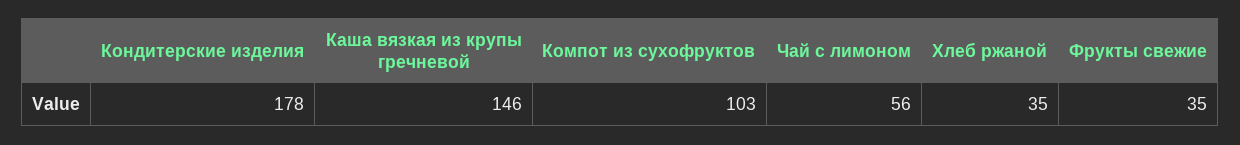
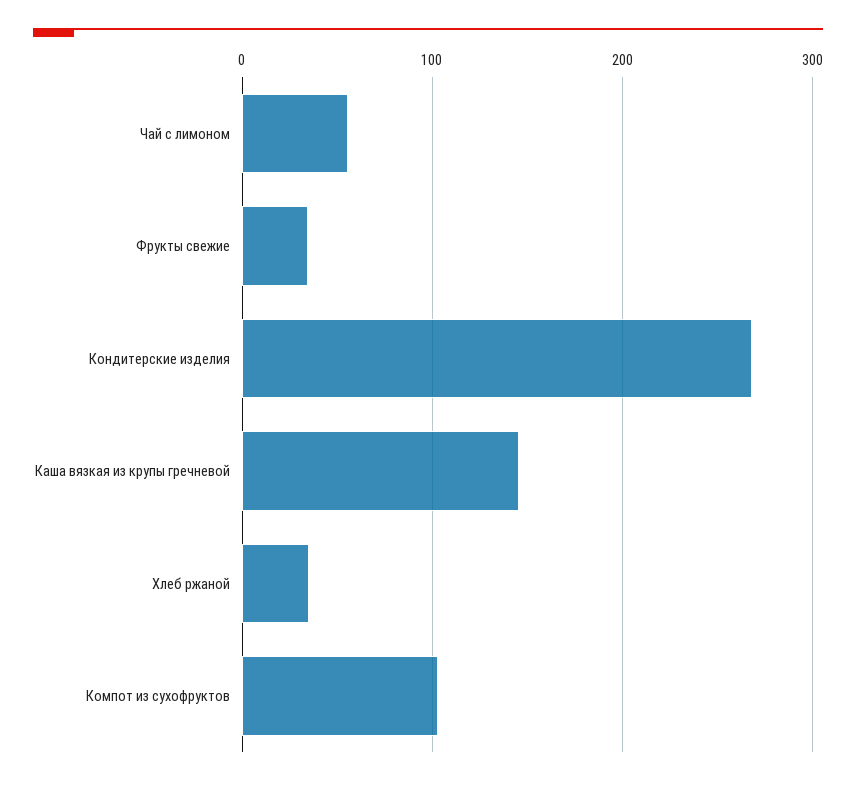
  {
-   "Кондитерские изделия": 178,
+   "Кондитерские изделия": 270,
    "Каша вязкая из крупы гречневой": 146,
    "Компот из сухофруктов": 103,
    "Чай с лимоном": 56,
    "Хлеб ржаной": 35,
    "Фрукты свежие": 35
  }

